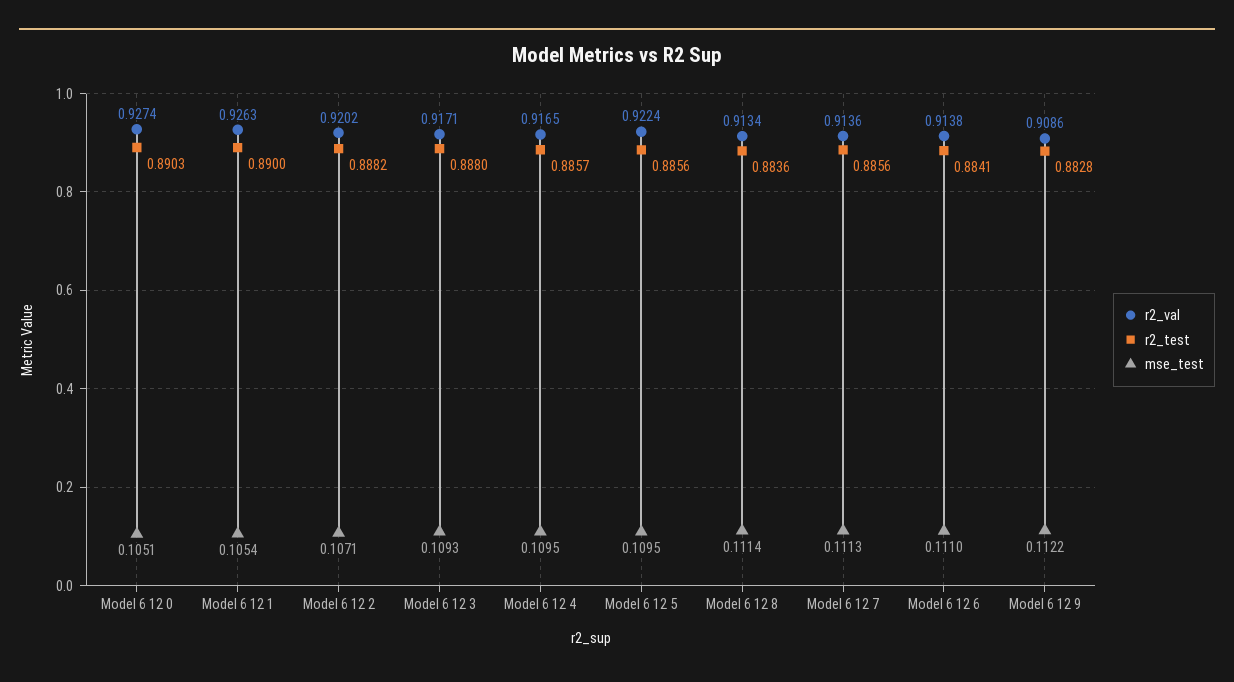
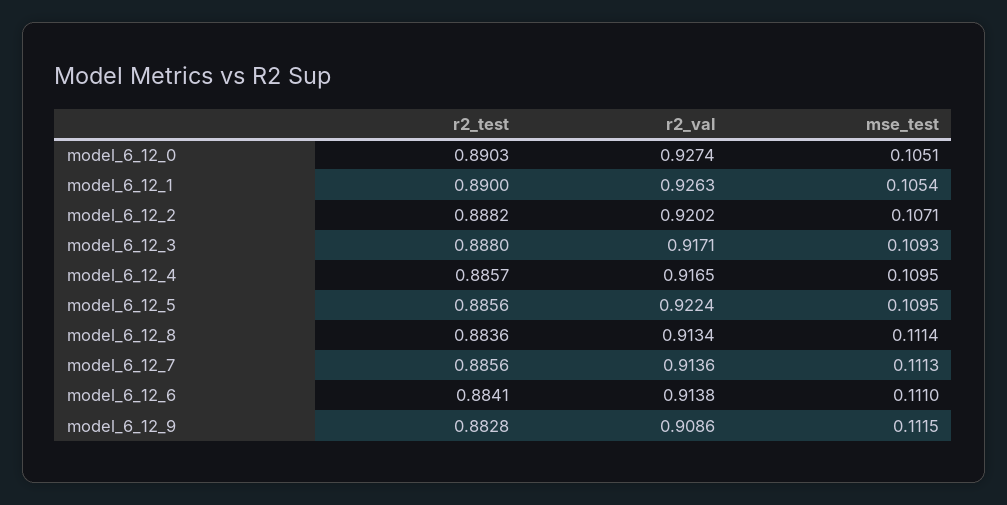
  {
    "r2_val": {
      "Model 6 12 0": 0.9274,
      "Model 6 12 1": 0.9263,
      "Model 6 12 2": 0.9202,
      "Model 6 12 3": 0.9171,
      "Model 6 12 4": 0.9165,
      "Model 6 12 5": 0.9224,
      "Model 6 12 8": 0.9134,
      "Model 6 12 7": 0.9136,
      "Model 6 12 6": 0.9138,
      "Model 6 12 9": 0.9086
    },
    "r2_test": {
      "Model 6 12 0": 0.8903,
      "Model 6 12 1": 0.89,
      "Model 6 12 2": 0.8882,
      "Model 6 12 3": 0.888,
      "Model 6 12 4": 0.8857,
      "Model 6 12 5": 0.8856,
      "Model 6 12 8": 0.8836,
      "Model 6 12 7": 0.8856,
      "Model 6 12 6": 0.8841,
      "Model 6 12 9": 0.8828
    },
    "mse_test": {
      "Model 6 12 0": 0.1051,
      "Model 6 12 1": 0.1054,
      "Model 6 12 2": 0.1071,
      "Model 6 12 3": 0.1093,
      "Model 6 12 4": 0.1095,
      "Model 6 12 5": 0.1095,
      "Model 6 12 8": 0.1114,
      "Model 6 12 7": 0.1113,
      "Model 6 12 6": 0.111,
-     "Model 6 12 9": 0.1122
+     "Model 6 12 9": 0.1115
    }
  }

